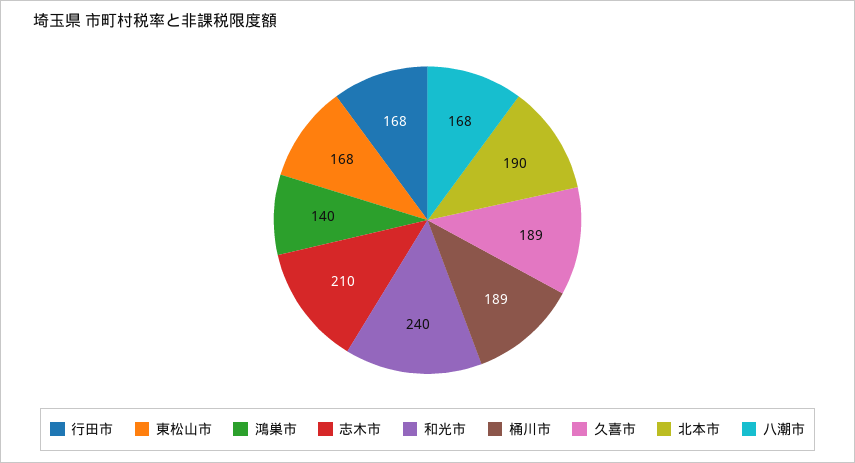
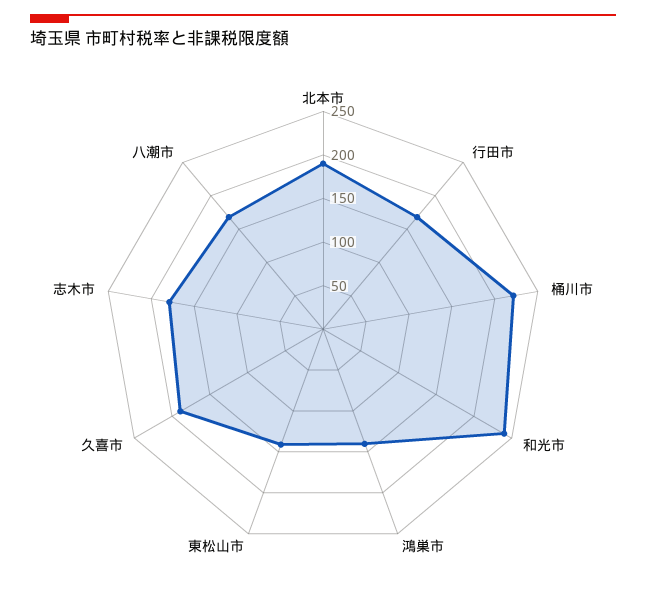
  {
    "行田市": 168,
-   "東松山市": 168,
+   "東松山市": 140,
    "鴻巣市": 140,
-   "志木市": 210,
+   "志木市": 180,
    "和光市": 240,
-   "桶川市": 189,
+   "桶川市": 220,
    "久喜市": 189,
    "北本市": 190,
    "八潮市": 168
  }

